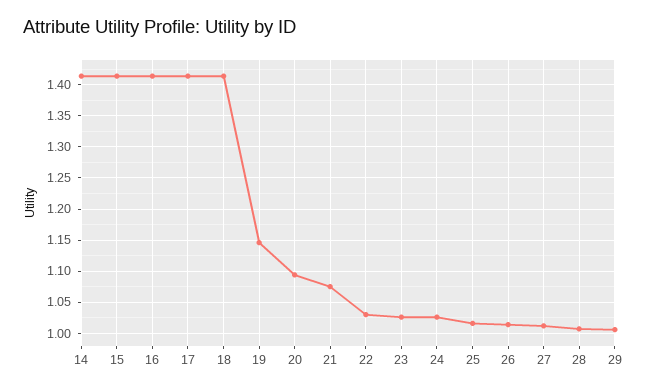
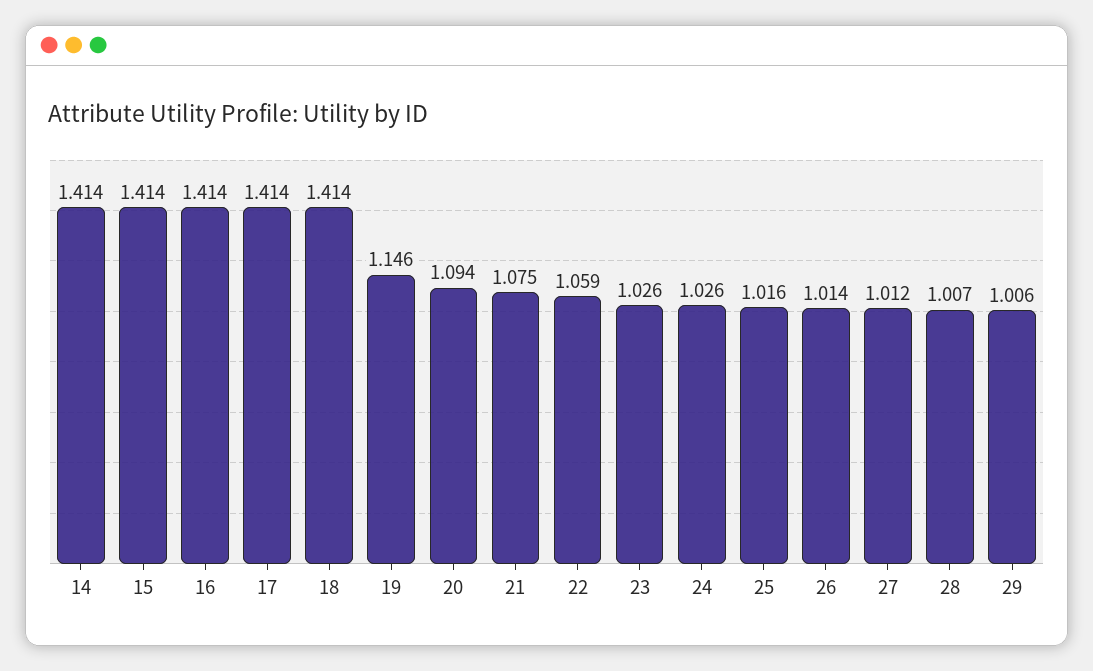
  {
    "14": 1.414,
    "15": 1.414,
    "16": 1.414,
    "17": 1.414,
    "18": 1.414,
    "19": 1.146,
    "20": 1.094,
    "21": 1.075,
-   "22": 1.03,
+   "22": 1.059,
    "23": 1.026,
    "24": 1.026,
    "25": 1.016,
    "26": 1.014,
    "27": 1.012,
    "28": 1.007,
    "29": 1.006
  }

